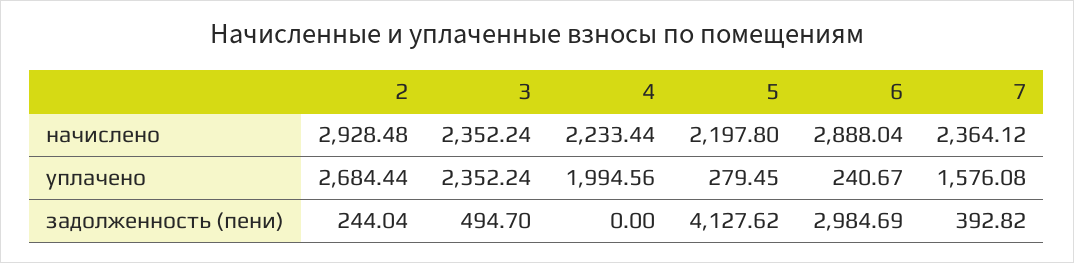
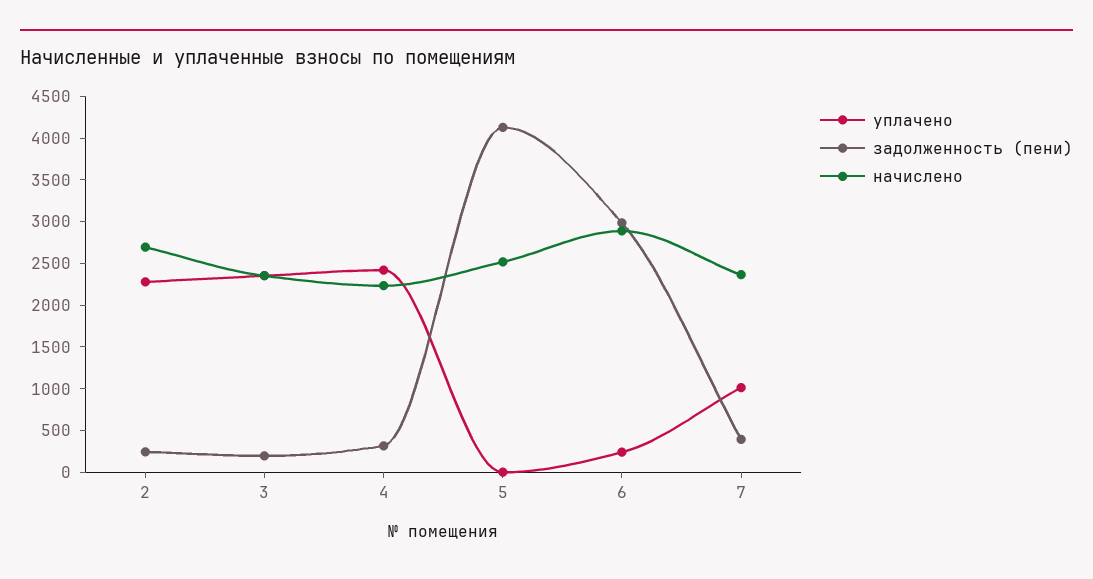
  {
    "начислено": {
-     "2": 2928.48,
+     "2": 2700,
      "3": 2352.24,
      "4": 2233.44,
-     "5": 2197.8,
+     "5": 2500,
      "6": 2888.04,
      "7": 2364.12
    },
    "уплачено": {
-     "2": 2684.44,
+     "2": 2300,
      "3": 2352.24,
-     "4": 1994.56,
+     "4": 2400,
-     "5": 279.45,
+     "5": 0,
      "6": 240.67,
-     "7": 1576.08
+     "7": 1000
    },
    "задолженность (пени)": {
      "2": 244.04,
-     "3": 494.7,
+     "3": 200,
-     "4": 0,
+     "4": 300,
      "5": 4127.62,
      "6": 2984.69,
      "7": 392.82
    }
  }

